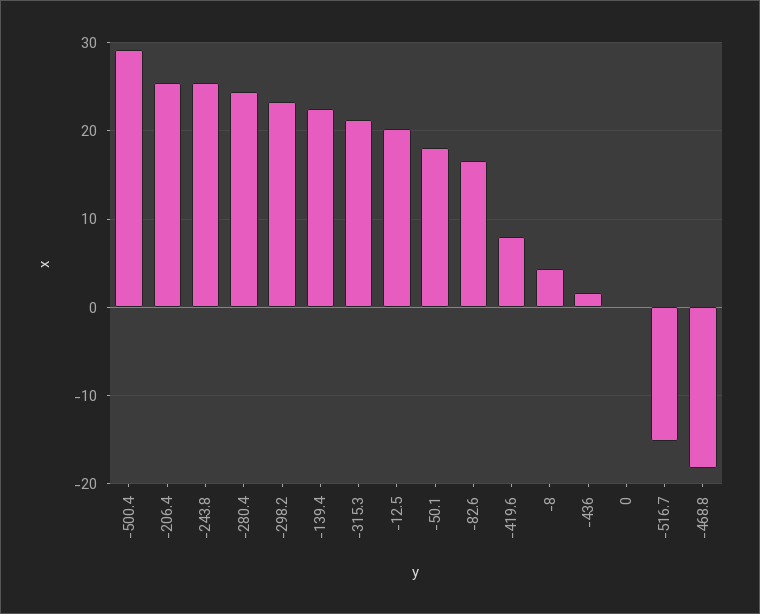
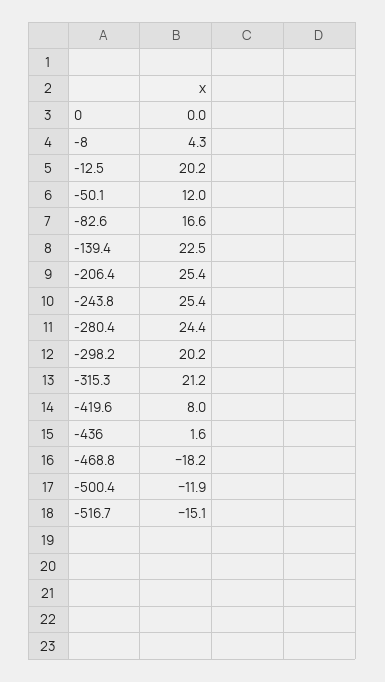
  {
-   "-500.4": 29,
+   "-500.4": -11.9,
    "-206.4": 25.4,
    "-243.8": 25.4,
    "-280.4": 24.4,
-   "-298.2": 23,
+   "-298.2": 20.2,
    "-139.4": 22.5,
    "-315.3": 21.2,
    "-12.5": 20.2,
-   "-50.1": 18,
+   "-50.1": 12,
    "-82.6": 16.6,
    "-419.6": 8,
    "-8": 4.3,
    "-436": 1.6,
    "0": 0,
    "-516.7": -15.1,
    "-468.8": -18.2
  }

